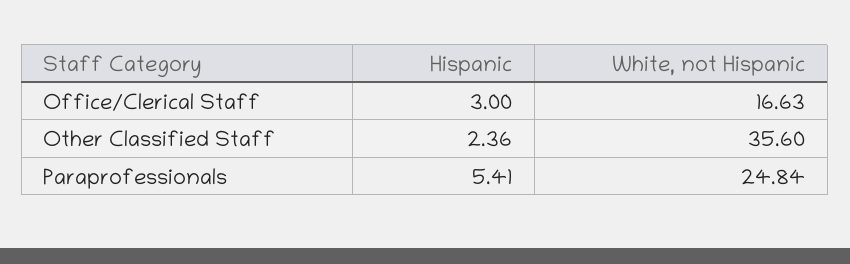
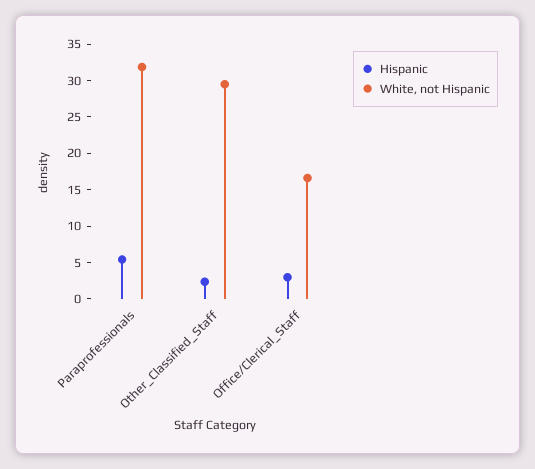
  {
    "Hispanic": {
      "Office/Clerical Staff": 3,
      "Other Classified Staff": 2.36,
      "Paraprofessionals": 5.41
    },
    "White, not Hispanic": {
      "Office/Clerical Staff": 16.63,
-     "Other Classified Staff": 35.6,
+     "Other Classified Staff": 30,
-     "Paraprofessionals": 24.84
+     "Paraprofessionals": 32.5
    }
  }

